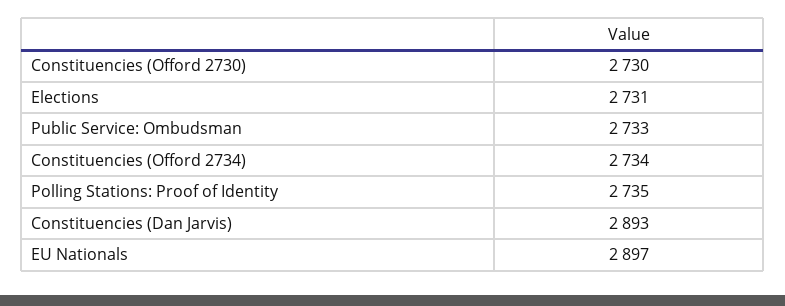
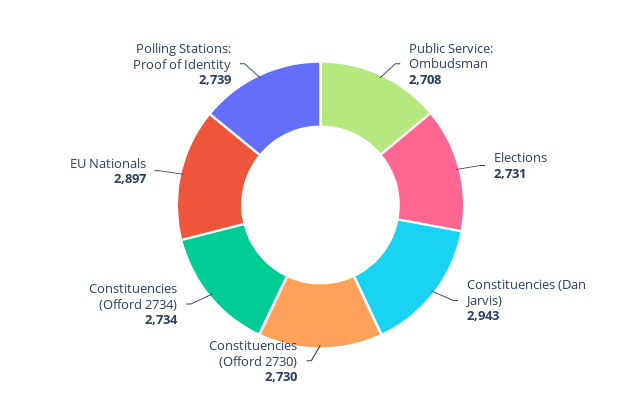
  {
    "Constituencies (Offord 2730)": 2730,
    "Elections": 2731,
-   "Public Service: Ombudsman": 2733,
+   "Public Service: Ombudsman": 2708,
    "Constituencies (Offord 2734)": 2734,
-   "Polling Stations: Proof of Identity": 2735,
+   "Polling Stations: Proof of Identity": 2739,
-   "Constituencies (Dan Jarvis)": 2893,
+   "Constituencies (Dan Jarvis)": 2943,
    "EU Nationals": 2897
  }

